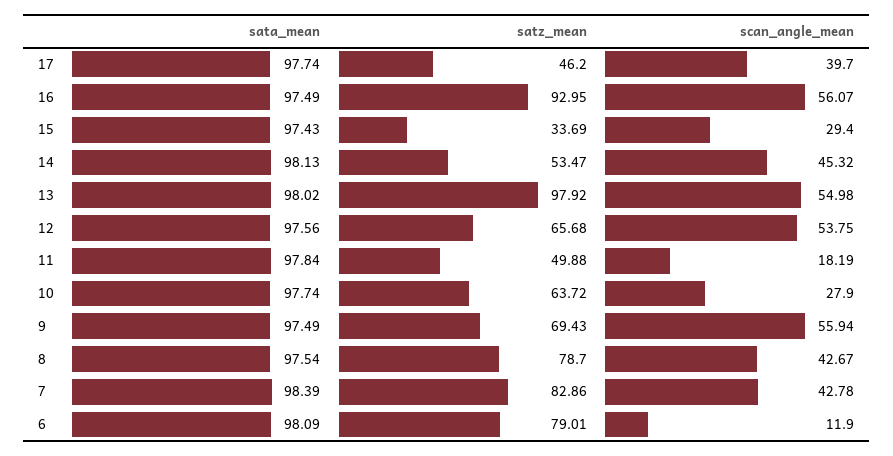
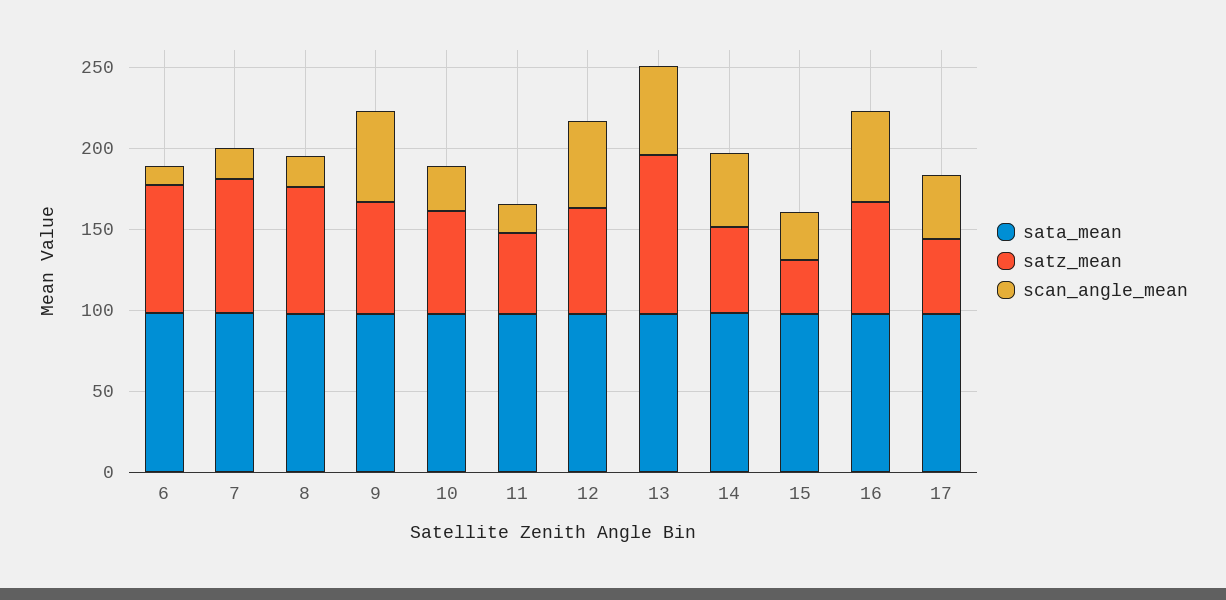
  {
    "sata_mean": {
      "17": 97.74,
      "16": 97.49,
      "15": 97.43,
      "14": 98.13,
      "13": 98.02,
      "12": 97.56,
      "11": 97.84,
      "10": 97.74,
      "9": 97.49,
      "8": 97.54,
      "7": 98.39,
      "6": 98.09
    },
    "satz_mean": {
      "17": 46.2,
-     "16": 92.95,
+     "16": 70,
      "15": 33.69,
      "14": 53.47,
      "13": 97.92,
      "12": 65.68,
      "11": 49.88,
      "10": 63.72,
      "9": 69.43,
      "8": 78.7,
      "7": 82.86,
      "6": 79.01
    },
    "scan_angle_mean": {
      "17": 39.7,
      "16": 56.07,
      "15": 29.4,
      "14": 45.32,
      "13": 54.98,
      "12": 53.75,
      "11": 18.19,
      "10": 27.9,
      "9": 55.94,
-     "8": 42.67,
+     "8": 20,
-     "7": 42.78,
+     "7": 20,
      "6": 11.9
    }
  }

